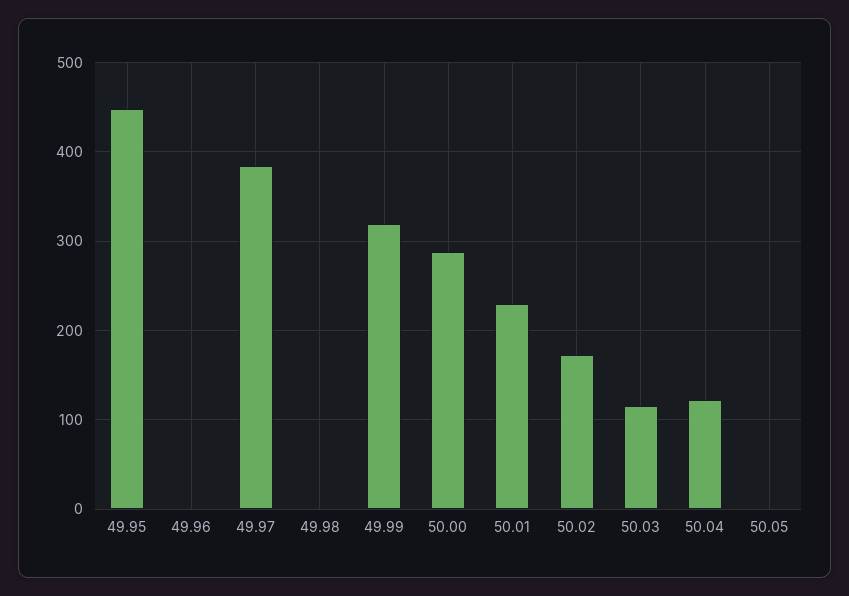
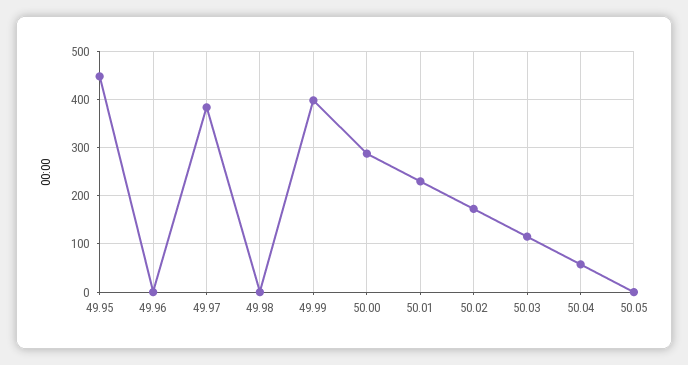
  {
    "49.95": 450,
    "49.96": 0,
    "49.97": 380,
    "49.98": 0,
-   "49.99": 320,
+   "49.99": 400,
    "50.00": 290,
    "50.01": 230,
    "50.02": 170,
    "50.03": 120,
-   "50.04": 120,
+   "50.04": 60,
    "50.05": 0
  }

